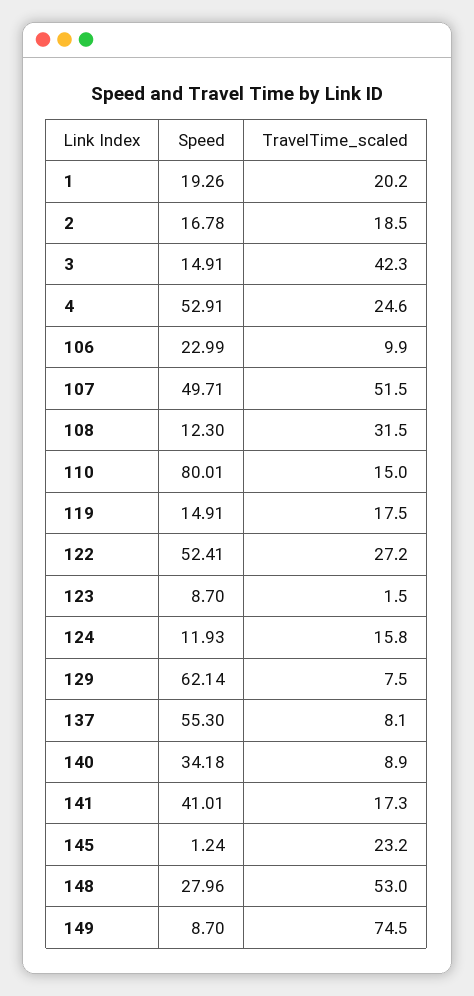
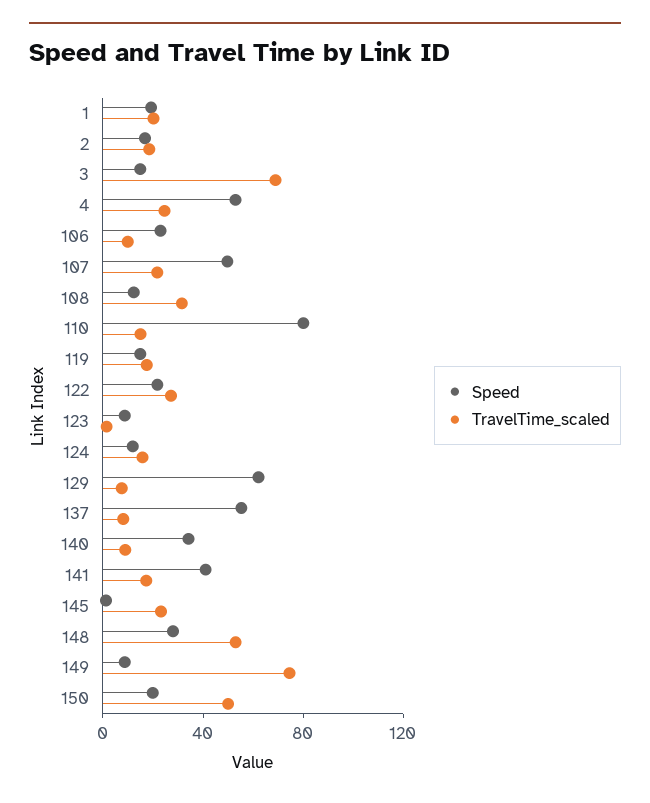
  {
    "Speed": {
      "1": 19.26,
      "2": 16.78,
      "3": 14.91,
      "4": 52.91,
      "106": 22.99,
      "107": 49.71,
      "108": 12.3,
      "110": 80.01,
      "119": 14.91,
-     "122": 52.41,
+     "122": 20,
      "123": 8.7,
      "124": 11.93,
      "129": 62.14,
      "137": 55.3,
      "140": 34.18,
      "141": 41.01,
      "145": 1.24,
      "148": 27.96,
-     "149": 8.7
+     "149": 8.7,
+     "150": 20
    },
    "TravelTime_scaled": {
      "1": 20.2,
      "2": 18.5,
-     "3": 42.3,
+     "3": 70,
      "4": 24.6,
      "106": 9.9,
-     "107": 51.5,
+     "107": 20,
      "108": 31.5,
      "110": 15,
      "119": 17.5,
      "122": 27.2,
      "123": 1.5,
      "124": 15.8,
      "129": 7.5,
      "137": 8.1,
      "140": 8.9,
      "141": 17.3,
      "145": 23.2,
      "148": 53,
-     "149": 74.5
+     "149": 74.5,
+     "150": 50
    }
  }

